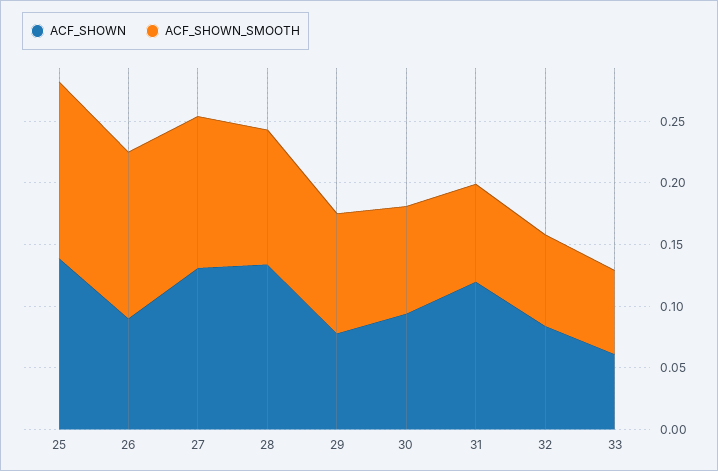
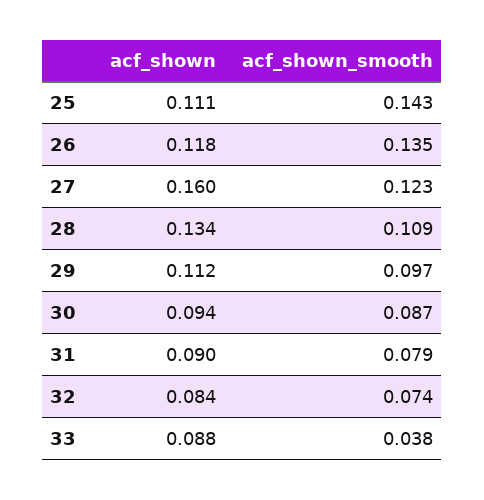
  {
    "ACF_SHOWN": {
-     "25": 0.14,
+     "25": 0.111,
-     "26": 0.09,
+     "26": 0.118,
-     "27": 0.13,
+     "27": 0.16,
      "28": 0.134,
-     "29": 0.08,
+     "29": 0.112,
      "30": 0.094,
-     "31": 0.12,
+     "31": 0.09,
      "32": 0.084,
-     "33": 0.06
+     "33": 0.088
    },
    "ACF_SHOWN_SMOOTH": {
      "25": 0.143,
      "26": 0.135,
      "27": 0.123,
      "28": 0.109,
      "29": 0.097,
      "30": 0.087,
      "31": 0.079,
      "32": 0.074,
-     "33": 0.07
+     "33": 0.038
    }
  }

